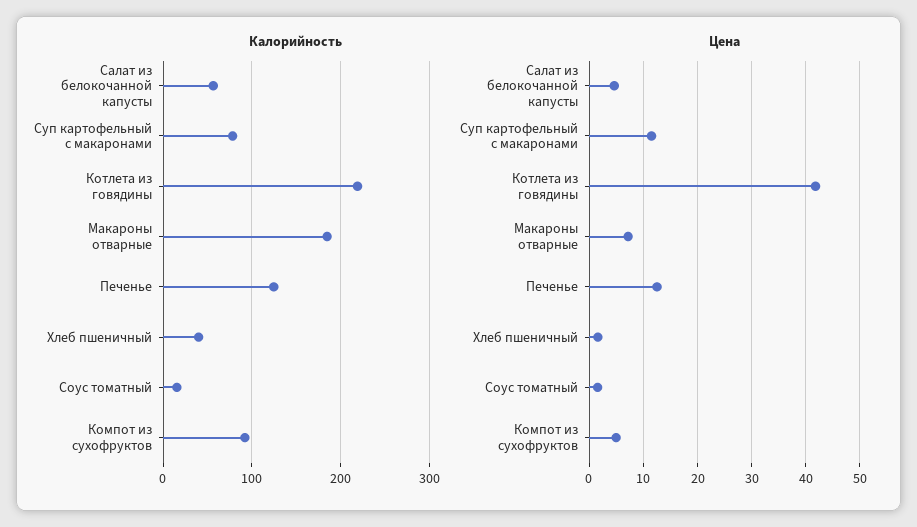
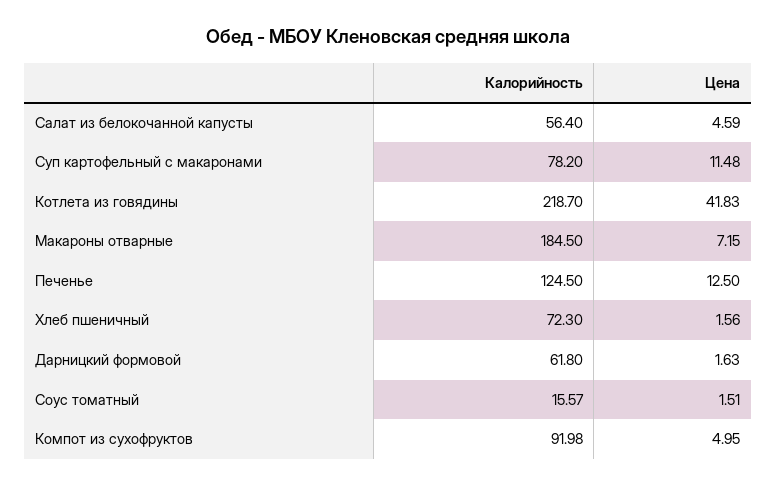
  {
    "Калорийность": {
      "Салат из белокочанной капусты": 56.4,
      "Суп картофельный с макаронами": 78.2,
      "Котлета из говядины": 218.7,
      "Макароны отварные": 184.5,
      "Печенье": 124.5,
-     "Хлеб пшеничный": 40,
+     "Хлеб пшеничный": 72.3,
      "Соус томатный": 15.57,
-     "Компот из сухофруктов": 91.98
+     "Компот из сухофруктов": 91.98,
+     "Дарницкий формовой": 61.8
    },
    "Цена": {
      "Салат из белокочанной капусты": 4.59,
      "Суп картофельный с макаронами": 11.48,
      "Котлета из говядины": 41.83,
      "Макароны отварные": 7.15,
      "Печенье": 12.5,
      "Хлеб пшеничный": 1.56,
      "Соус томатный": 1.51,
-     "Компот из сухофруктов": 4.95
+     "Компот из сухофруктов": 4.95,
+     "Дарницкий формовой": 1.63
    }
  }

